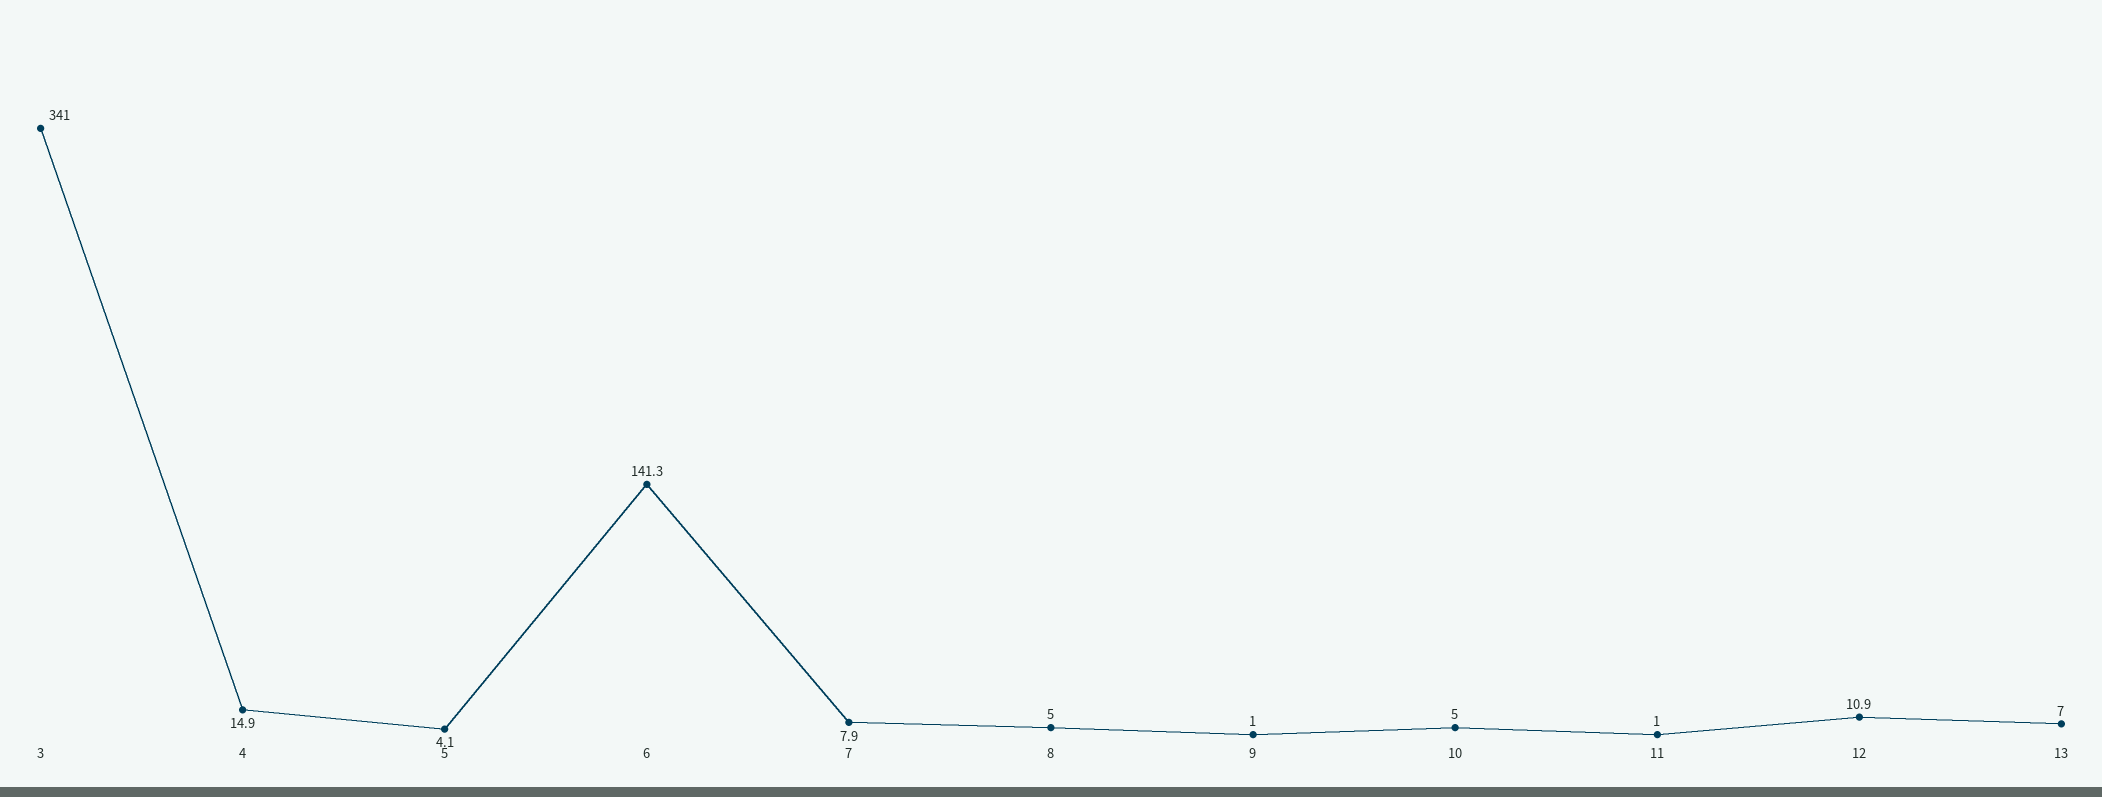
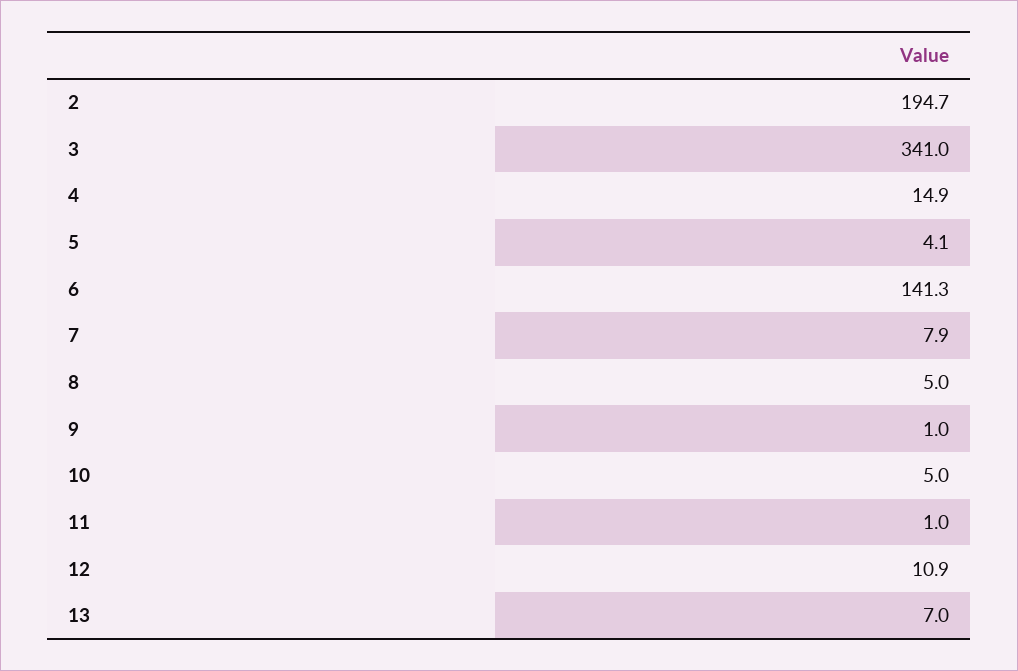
  {
    "3": 341,
    "4": 14.9,
    "5": 4.1,
    "6": 141.3,
    "7": 7.9,
    "8": 5,
    "9": 1,
    "10": 5,
    "11": 1,
    "12": 10.9,
-   "13": 7
+   "13": 7,
+   "2": 194.7
  }

